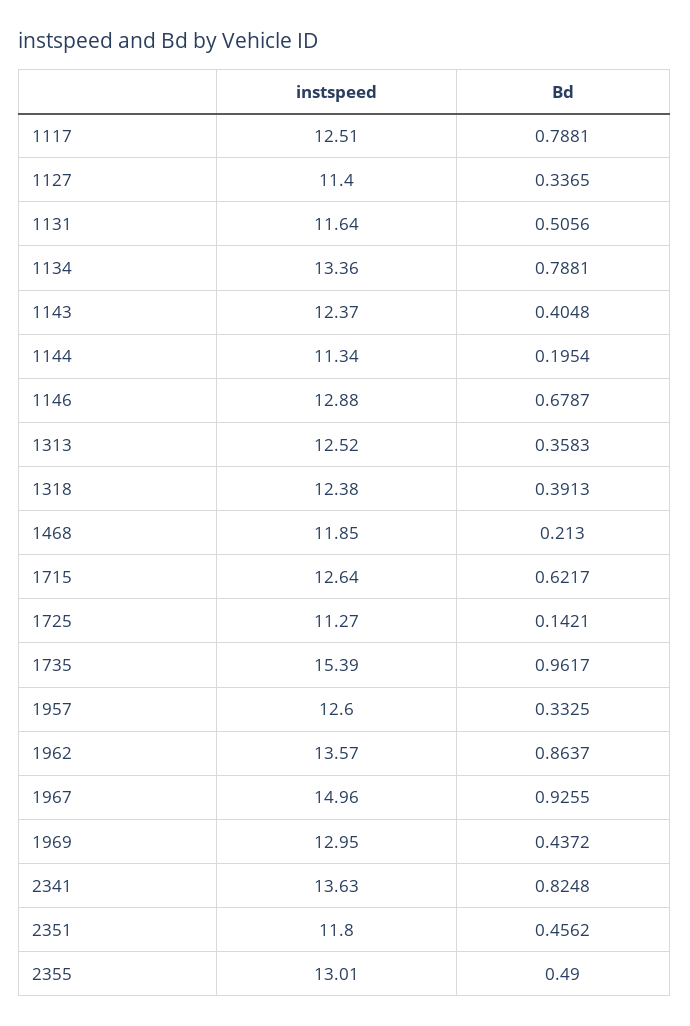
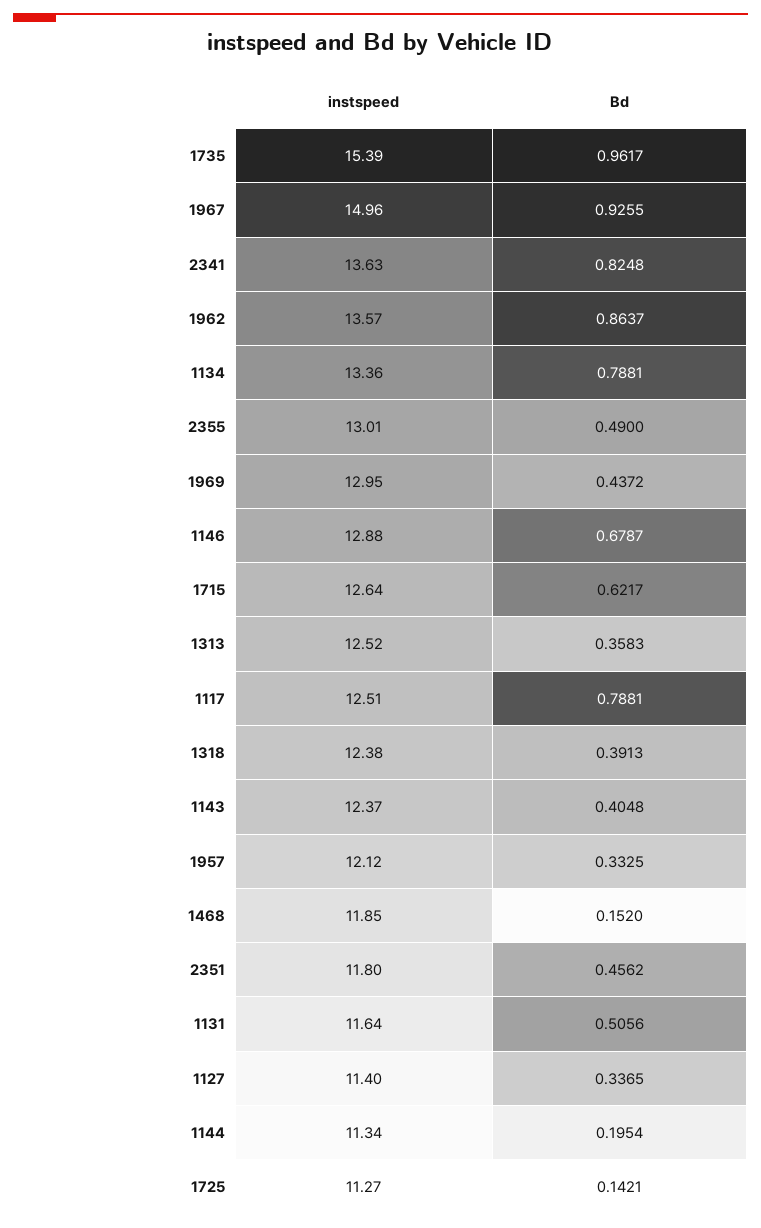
  {
    "instspeed": {
      "1117": 12.51,
      "1127": 11.4,
      "1131": 11.64,
      "1134": 13.36,
      "1143": 12.37,
      "1144": 11.34,
      "1146": 12.88,
      "1313": 12.52,
      "1318": 12.38,
      "1468": 11.85,
      "1715": 12.64,
      "1725": 11.27,
      "1735": 15.39,
-     "1957": 12.6,
+     "1957": 12.12,
      "1962": 13.57,
      "1967": 14.96,
      "1969": 12.95,
      "2341": 13.63,
      "2351": 11.8,
      "2355": 13.01
    },
    "Bd": {
      "1117": 0.7881,
      "1127": 0.3365,
      "1131": 0.5056,
      "1134": 0.7881,
      "1143": 0.4048,
      "1144": 0.1954,
      "1146": 0.6787,
      "1313": 0.3583,
      "1318": 0.3913,
-     "1468": 0.213,
+     "1468": 0.152,
      "1715": 0.6217,
      "1725": 0.1421,
      "1735": 0.9617,
      "1957": 0.3325,
      "1962": 0.8637,
      "1967": 0.9255,
      "1969": 0.4372,
      "2341": 0.8248,
      "2351": 0.4562,
      "2355": 0.49
    }
  }

